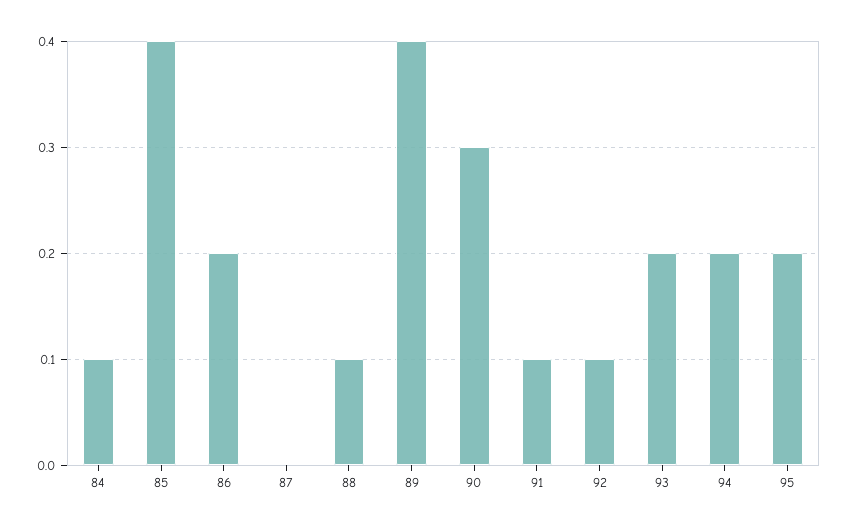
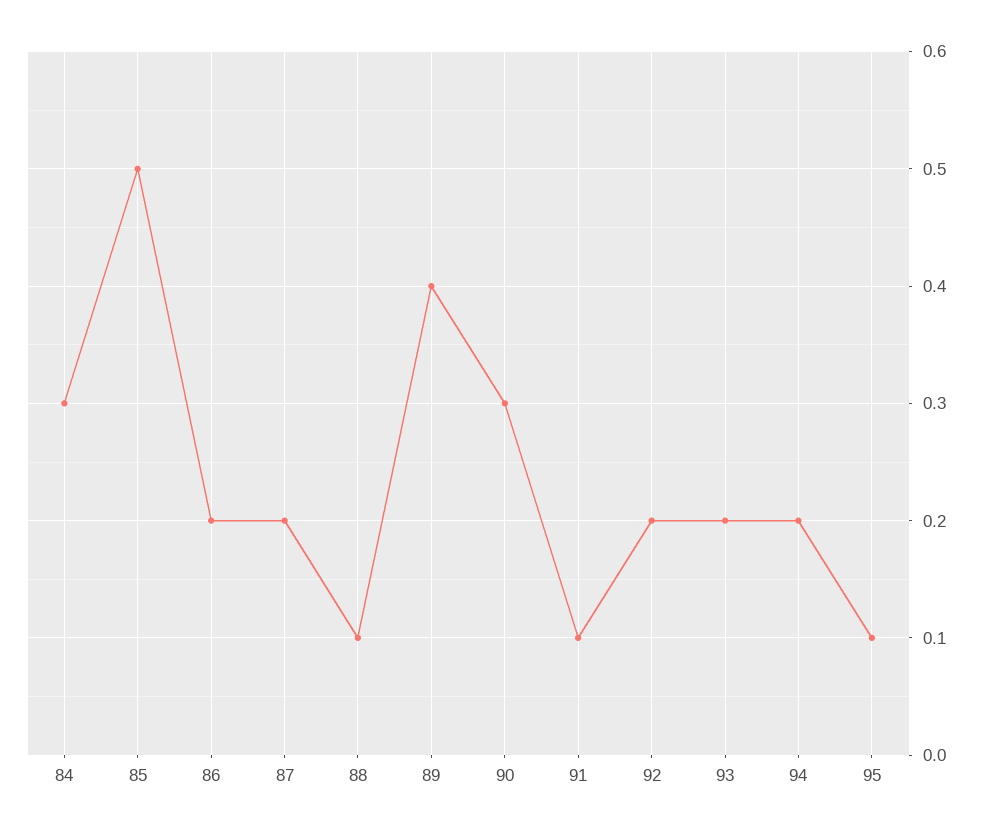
  {
-   "84": 0.1,
+   "84": 0.3,
-   "85": 0.4,
+   "85": 0.5,
    "86": 0.2,
-   "87": 0,
+   "87": 0.2,
    "88": 0.1,
    "89": 0.4,
    "90": 0.3,
    "91": 0.1,
-   "92": 0.1,
+   "92": 0.2,
    "93": 0.2,
    "94": 0.2,
-   "95": 0.2
+   "95": 0.1
  }

